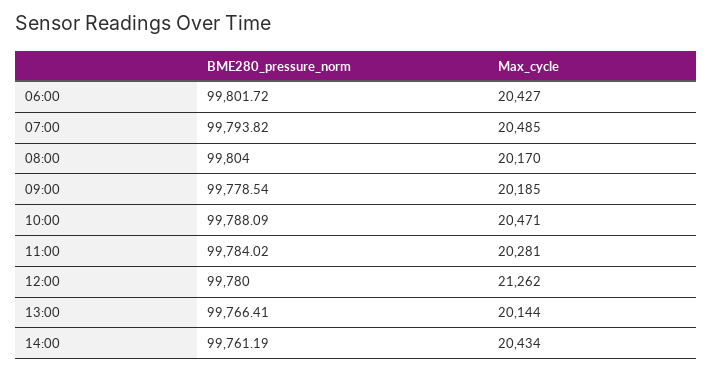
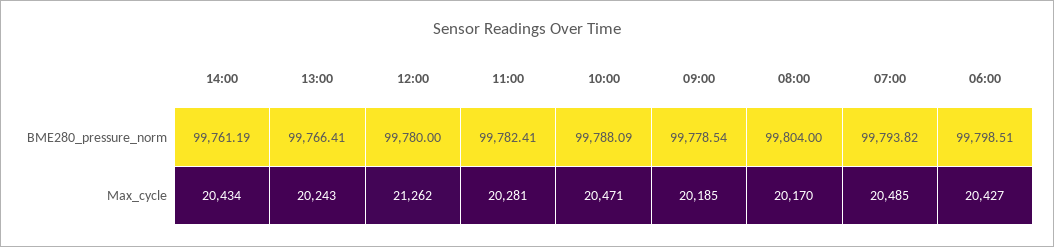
  {
    "BME280_pressure_norm": {
-     "06:00": 99801.72,
+     "06:00": 99798.51,
      "07:00": 99793.82,
      "08:00": 99804,
      "09:00": 99778.54,
      "10:00": 99788.09,
-     "11:00": 99784.02,
+     "11:00": 99782.41,
      "12:00": 99780,
      "13:00": 99766.41,
      "14:00": 99761.19
    },
    "Max_cycle": {
      "06:00": 20427,
      "07:00": 20485,
      "08:00": 20170,
      "09:00": 20185,
      "10:00": 20471,
      "11:00": 20281,
      "12:00": 21262,
-     "13:00": 20144,
+     "13:00": 20243,
      "14:00": 20434
    }
  }

